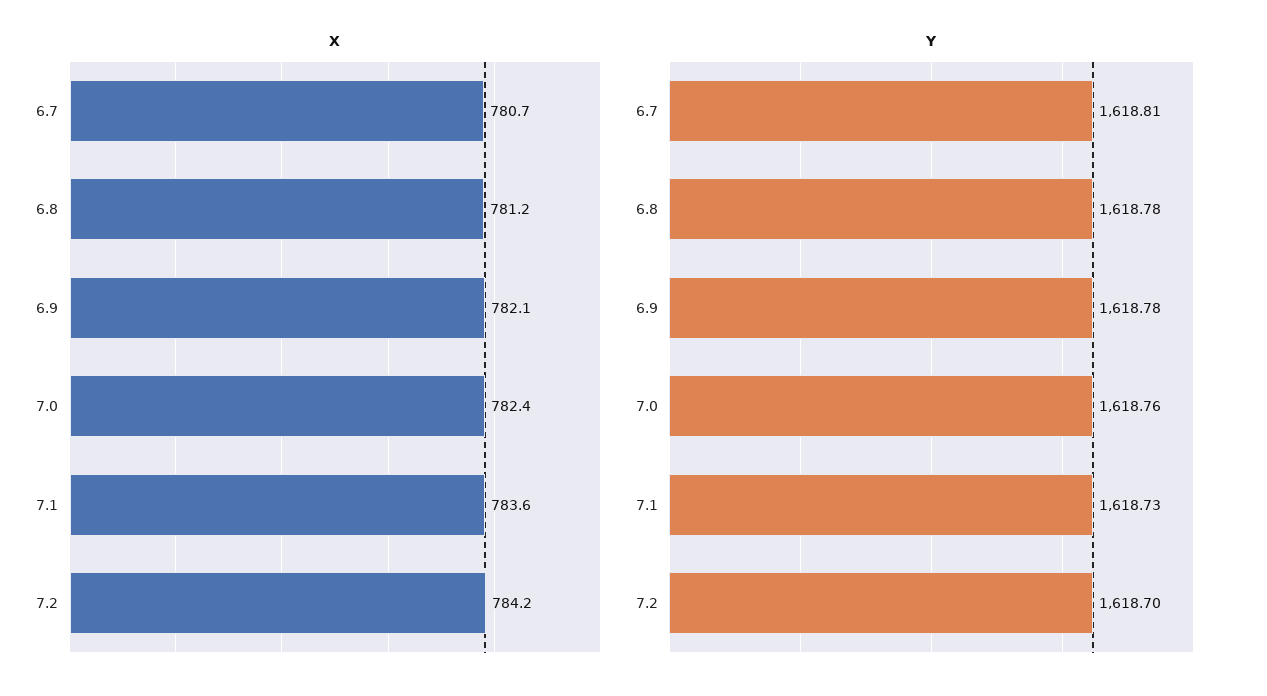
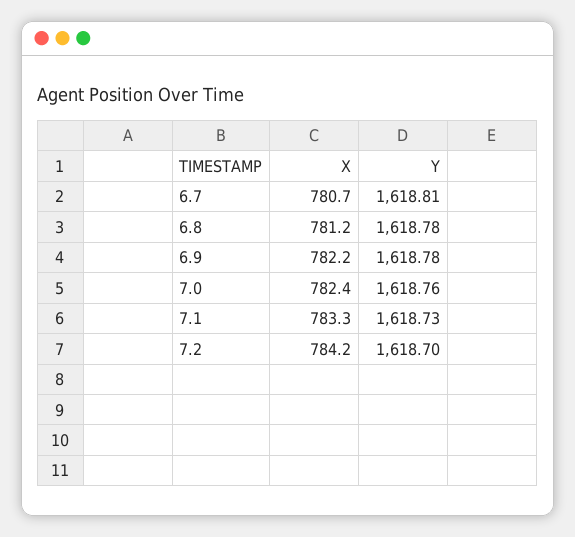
  {
    "X": {
      "6.7": 780.7,
      "6.8": 781.2,
-     "6.9": 782.1,
+     "6.9": 782.2,
      "7.0": 782.4,
-     "7.1": 783.6,
+     "7.1": 783.3,
      "7.2": 784.2
    },
    "Y": {
      "6.7": 1618.81,
      "6.8": 1618.78,
      "6.9": 1618.78,
      "7.0": 1618.76,
      "7.1": 1618.73,
      "7.2": 1618.7
    }
  }

